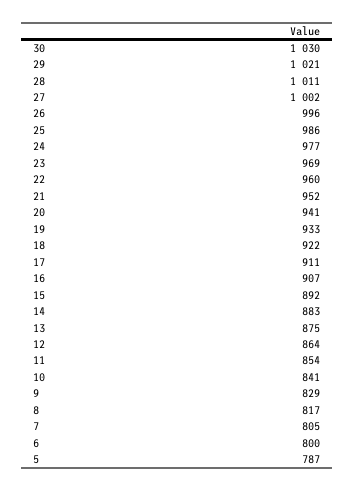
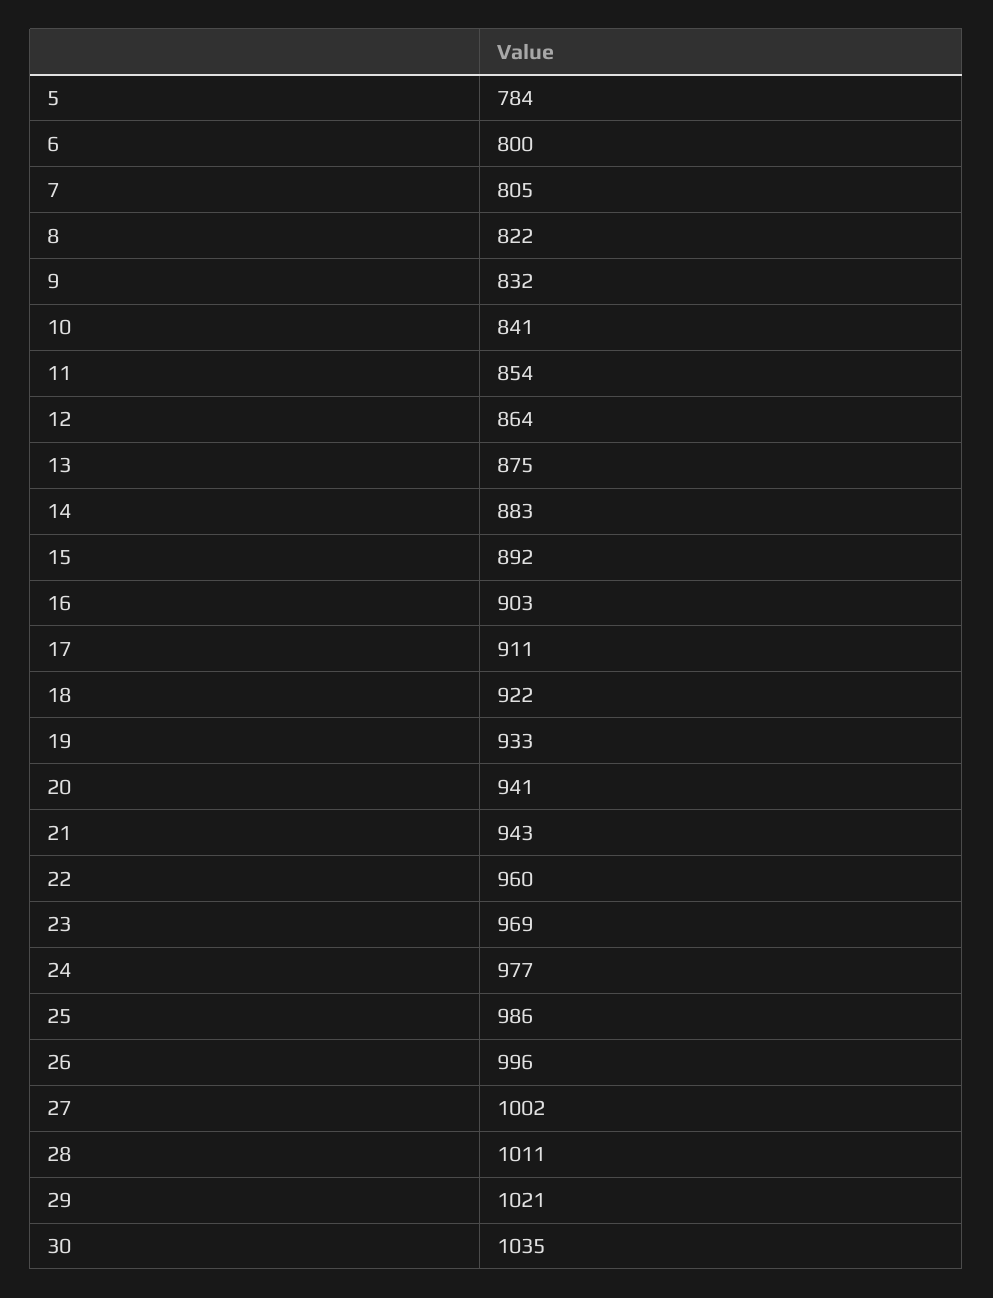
  {
-   "30": 1030,
+   "30": 1035,
    "29": 1021,
    "28": 1011,
    "27": 1002,
    "26": 996,
    "25": 986,
    "24": 977,
    "23": 969,
    "22": 960,
-   "21": 952,
+   "21": 943,
    "20": 941,
    "19": 933,
    "18": 922,
    "17": 911,
-   "16": 907,
+   "16": 903,
    "15": 892,
    "14": 883,
    "13": 875,
    "12": 864,
    "11": 854,
    "10": 841,
-   "9": 829,
+   "9": 832,
-   "8": 817,
+   "8": 822,
    "7": 805,
    "6": 800,
-   "5": 787
+   "5": 784
  }

